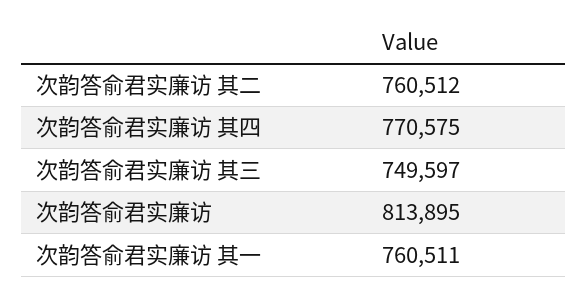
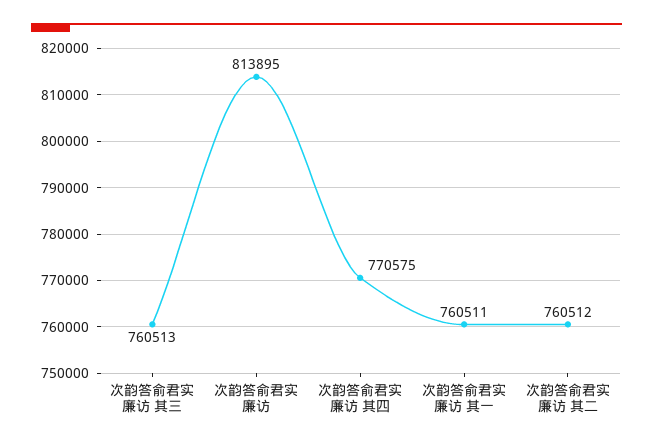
  {
    "次韵答俞君实廉访 其二": 760512,
    "次韵答俞君实廉访 其四": 770575,
-   "次韵答俞君实廉访 其三": 749597,
+   "次韵答俞君实廉访 其三": 760513,
    "次韵答俞君实廉访": 813895,
    "次韵答俞君实廉访 其一": 760511
  }

